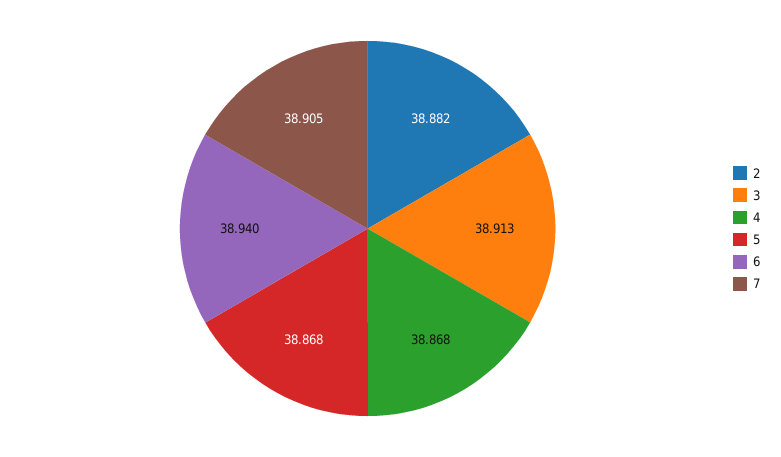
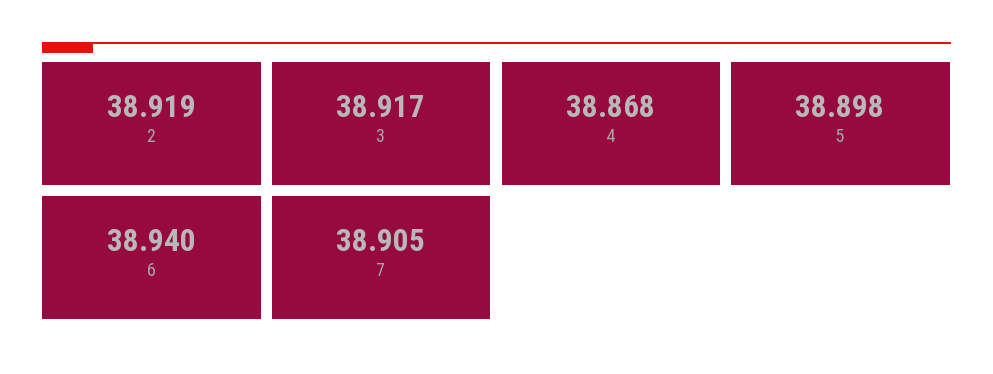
  {
-   "2": 38.882,
+   "2": 38.919,
-   "3": 38.913,
+   "3": 38.917,
    "4": 38.868,
-   "5": 38.868,
+   "5": 38.898,
    "6": 38.94,
    "7": 38.905
  }

